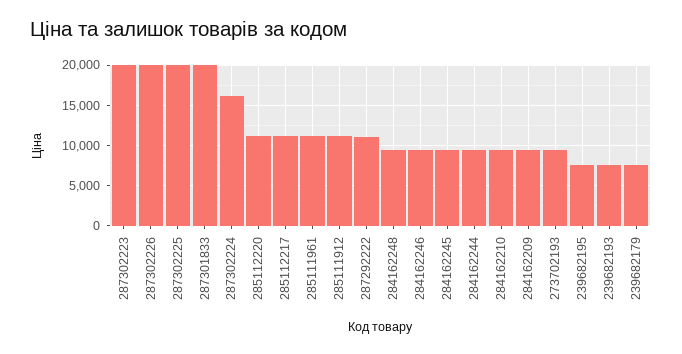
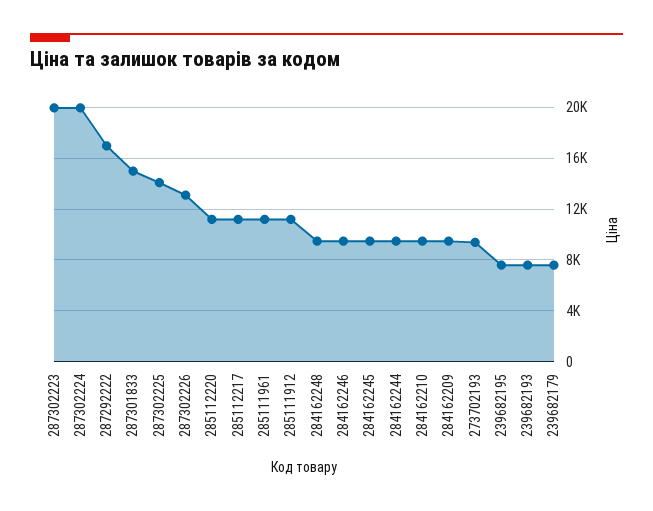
  {
    "287302223": 20000,
-   "287302226": 20000,
+   "287302226": 13000,
-   "287302225": 20000,
+   "287302225": 14000,
-   "287301833": 20000,
+   "287301833": 15000,
-   "287302224": 16000,
+   "287302224": 20000,
    "285112220": 11000,
    "285112217": 11000,
    "285111961": 11000,
    "285111912": 11000,
-   "287292222": 11000,
+   "287292222": 17000,
    "284162248": 9500,
    "284162246": 9500,
    "284162245": 9500,
    "284162244": 9500,
    "284162210": 9500,
    "284162209": 9500,
    "273702193": 9500,
    "239682195": 7500,
    "239682193": 7500,
    "239682179": 7500
  }

